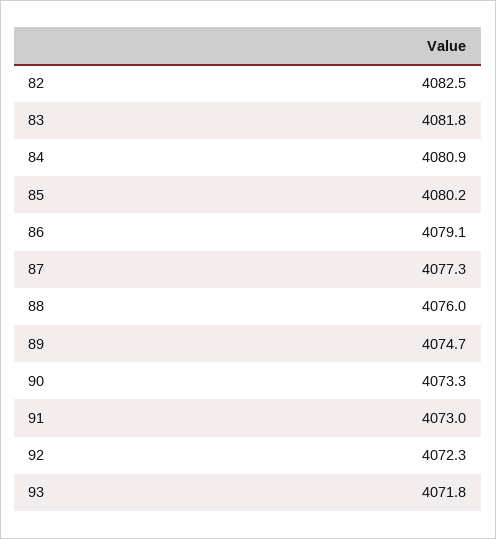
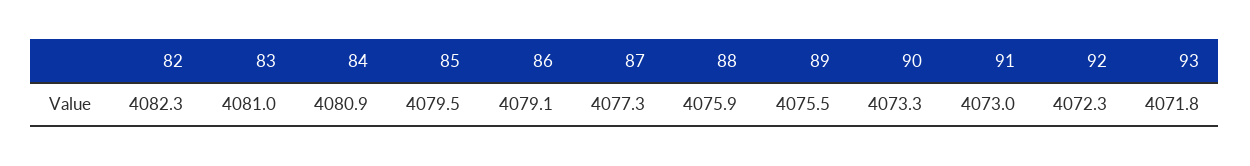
  {
-   "82": 4082.5,
+   "82": 4082.3,
-   "83": 4081.8,
+   "83": 4081,
    "84": 4080.9,
-   "85": 4080.2,
+   "85": 4079.5,
    "86": 4079.1,
    "87": 4077.3,
-   "88": 4076,
+   "88": 4075.9,
-   "89": 4074.7,
+   "89": 4075.5,
    "90": 4073.3,
    "91": 4073,
    "92": 4072.3,
    "93": 4071.8
  }

